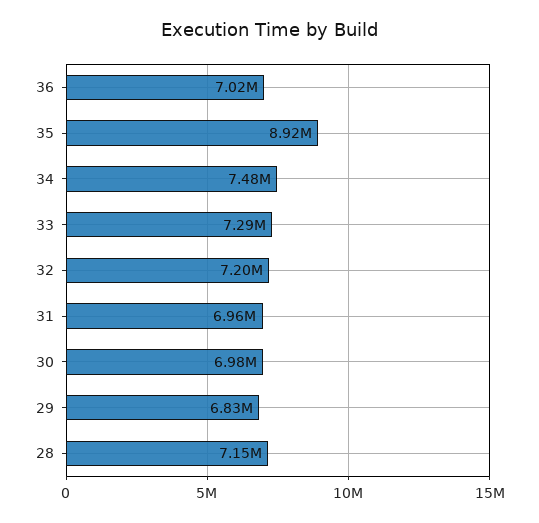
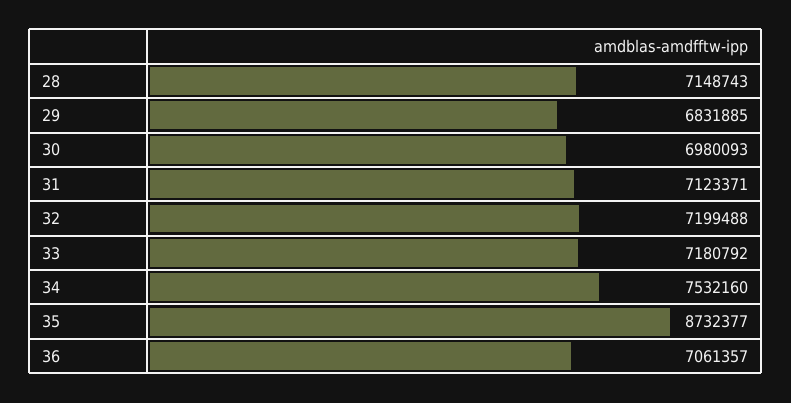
  {
-   "36": 7020000,
+   "36": 7061357,
-   "35": 8920000,
+   "35": 8732377,
-   "34": 7480000,
+   "34": 7532160,
-   "33": 7290000,
+   "33": 7180792,
    "32": 7199488,
-   "31": 6960000,
+   "31": 7123371,
    "30": 6980093,
    "29": 6831885,
    "28": 7148743
  }

